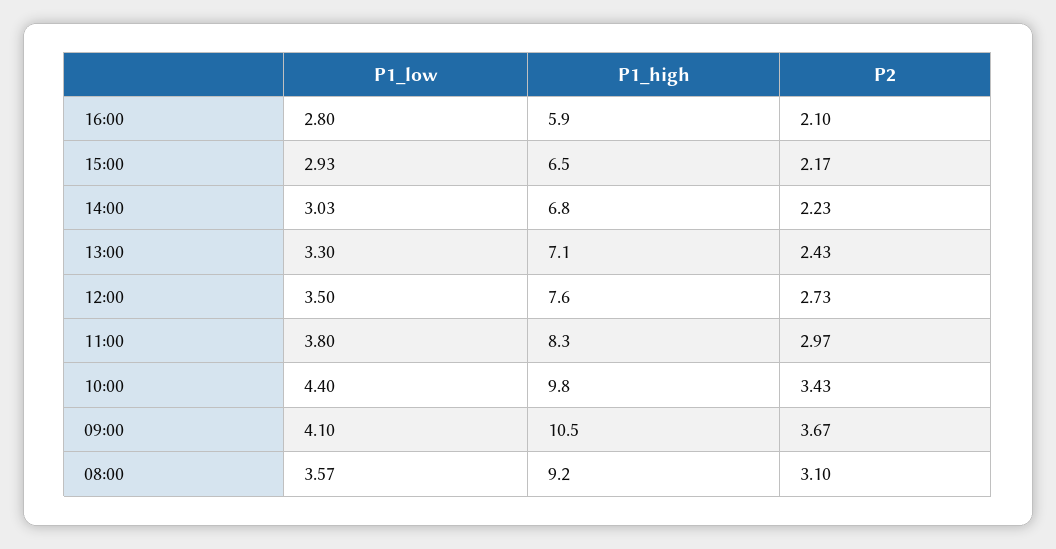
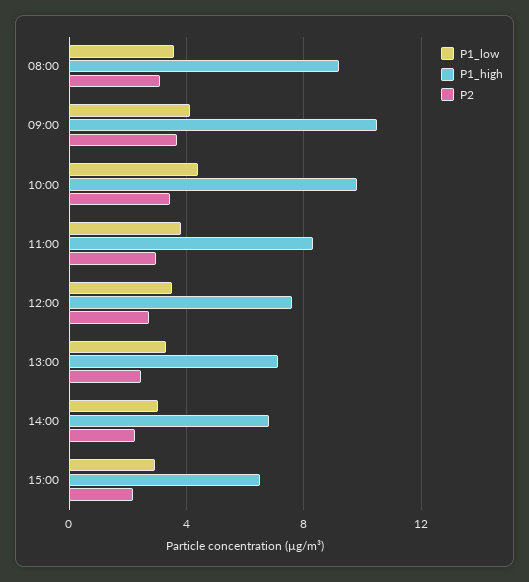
  {
    "P1_low": {
-     "16:00": 2.8,
      "15:00": 2.93,
      "14:00": 3.03,
      "13:00": 3.3,
      "12:00": 3.5,
      "11:00": 3.8,
      "10:00": 4.4,
      "09:00": 4.1,
      "08:00": 3.57
    },
    "P1_high": {
-     "16:00": 5.9,
      "15:00": 6.5,
      "14:00": 6.8,
      "13:00": 7.1,
      "12:00": 7.6,
      "11:00": 8.3,
      "10:00": 9.8,
      "09:00": 10.5,
      "08:00": 9.2
    },
    "P2": {
-     "16:00": 2.1,
      "15:00": 2.17,
      "14:00": 2.23,
      "13:00": 2.43,
      "12:00": 2.73,
      "11:00": 2.97,
      "10:00": 3.43,
      "09:00": 3.67,
      "08:00": 3.1
    }
  }

